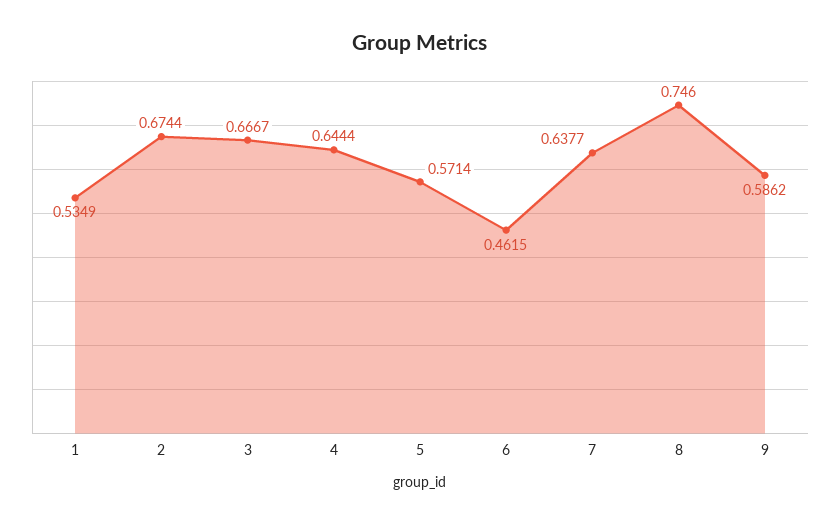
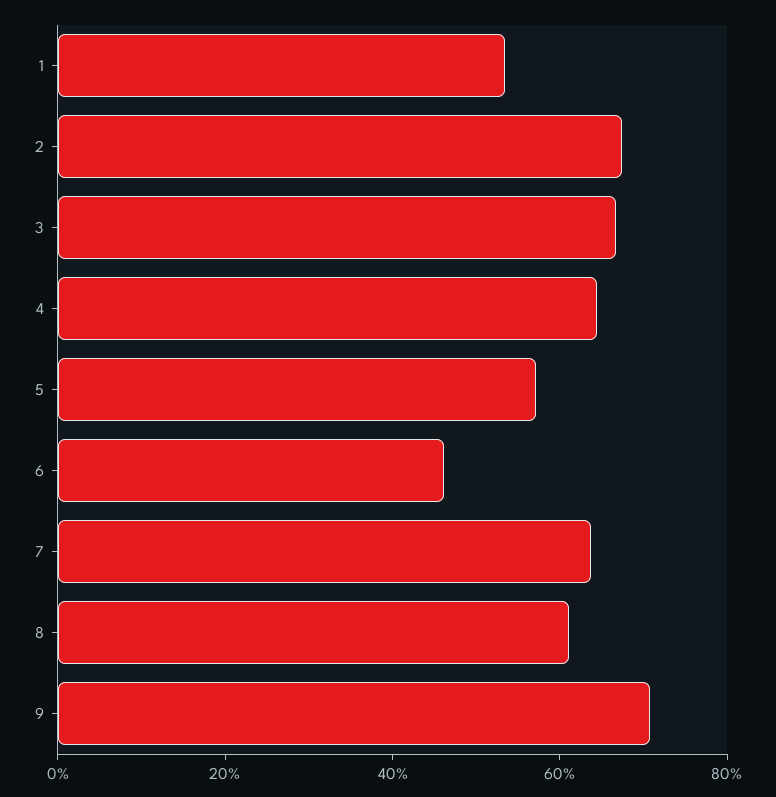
  {
    "1": 0.5349,
    "2": 0.6744,
    "3": 0.6667,
    "4": 0.6444,
    "5": 0.5714,
    "6": 0.4615,
    "7": 0.6377,
-   "8": 0.746,
+   "8": 0.6,
-   "9": 0.5862
+   "9": 0.7
  }

